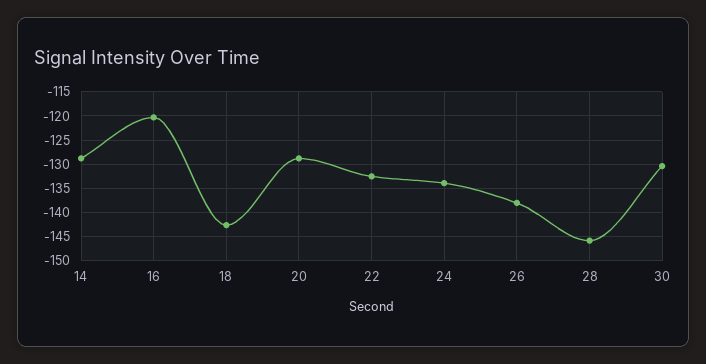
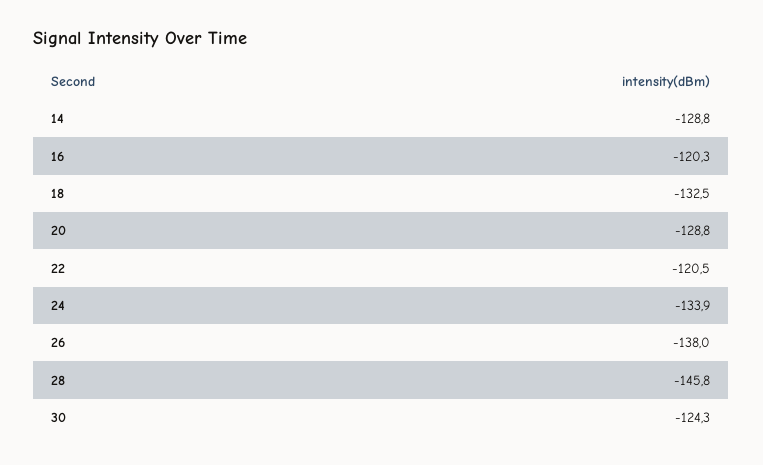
  {
    "14": -128.8,
    "16": -120.3,
-   "18": -142.5,
+   "18": -132.5,
    "20": -128.8,
-   "22": -132.5,
+   "22": -120.5,
    "24": -133.9,
    "26": -138,
    "28": -145.8,
-   "30": -130
+   "30": -124.3
  }

